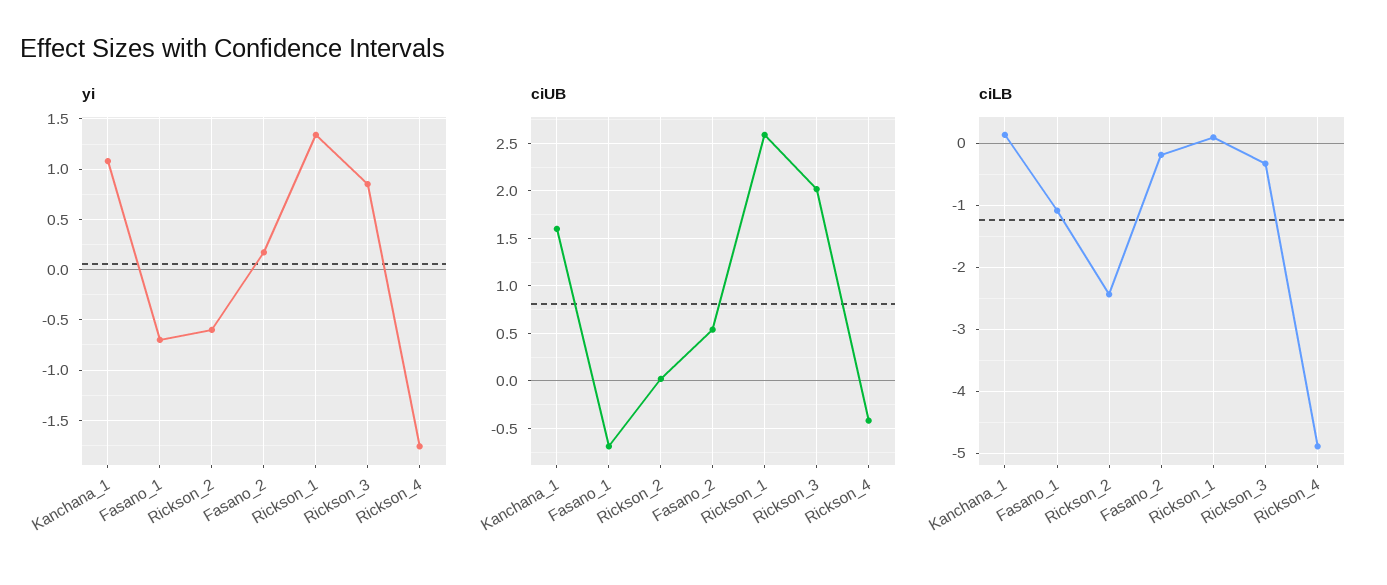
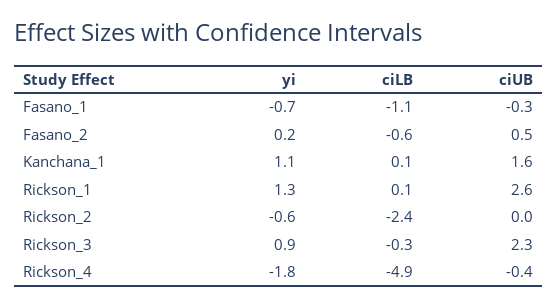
  {
    "yi": {
      "Kanchana_1": 1.1,
      "Fasano_1": -0.7,
      "Rickson_2": -0.6,
      "Fasano_2": 0.2,
      "Rickson_1": 1.3,
      "Rickson_3": 0.9,
      "Rickson_4": -1.8
    },
    "ciUB": {
      "Kanchana_1": 1.6,
-     "Fasano_1": -0.7,
+     "Fasano_1": -0.3,
      "Rickson_2": 0,
      "Fasano_2": 0.5,
      "Rickson_1": 2.6,
-     "Rickson_3": 2,
+     "Rickson_3": 2.3,
      "Rickson_4": -0.4
    },
    "ciLB": {
      "Kanchana_1": 0.1,
      "Fasano_1": -1.1,
      "Rickson_2": -2.4,
-     "Fasano_2": -0.2,
+     "Fasano_2": -0.6,
      "Rickson_1": 0.1,
      "Rickson_3": -0.3,
      "Rickson_4": -4.9
    }
  }

